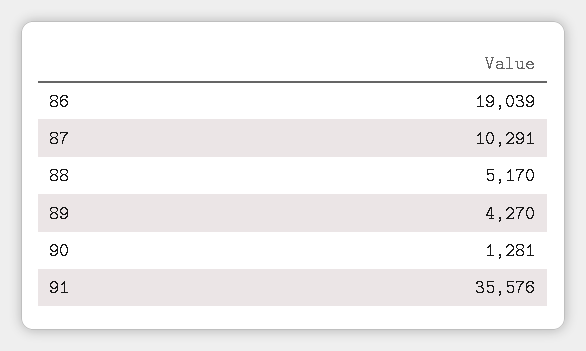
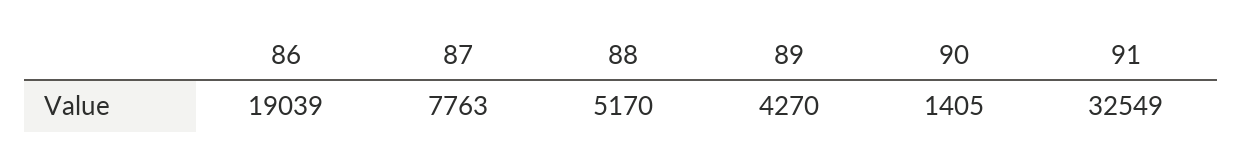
  {
    "86": 19039,
-   "87": 10291,
+   "87": 7763,
    "88": 5170,
    "89": 4270,
-   "90": 1281,
+   "90": 1405,
-   "91": 35576
+   "91": 32549
  }

